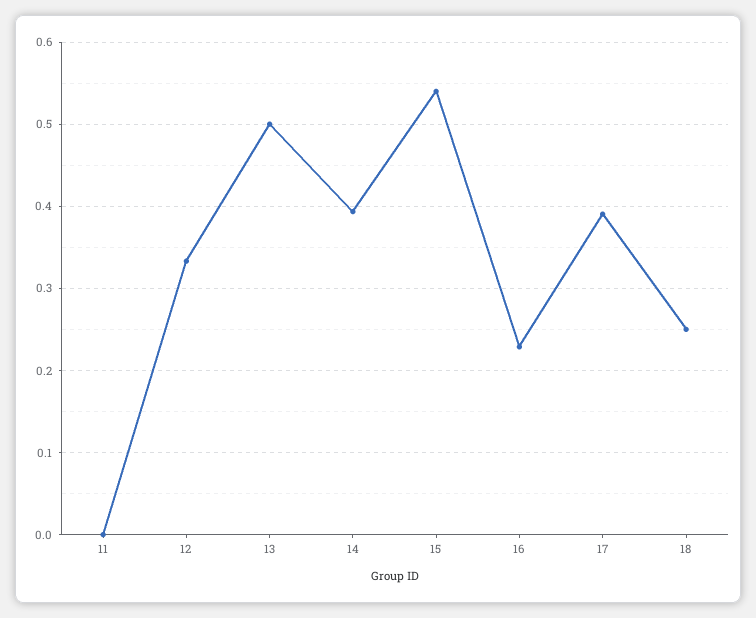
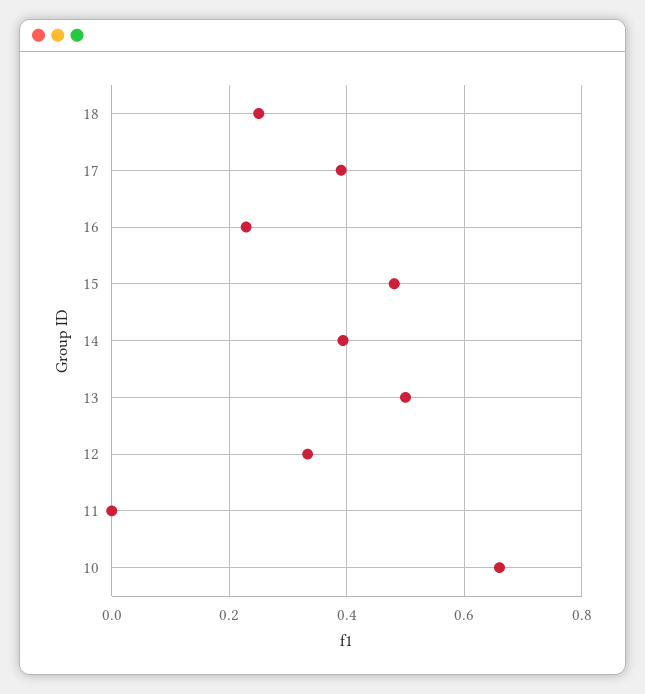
  {
    "11": 0,
    "12": 0.33,
    "13": 0.5,
    "14": 0.39,
-   "15": 0.54,
+   "15": 0.48,
    "16": 0.23,
    "17": 0.39,
-   "18": 0.25
+   "18": 0.25,
+   "10": 0.66
  }

